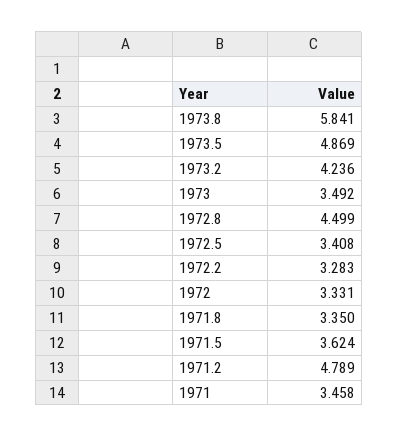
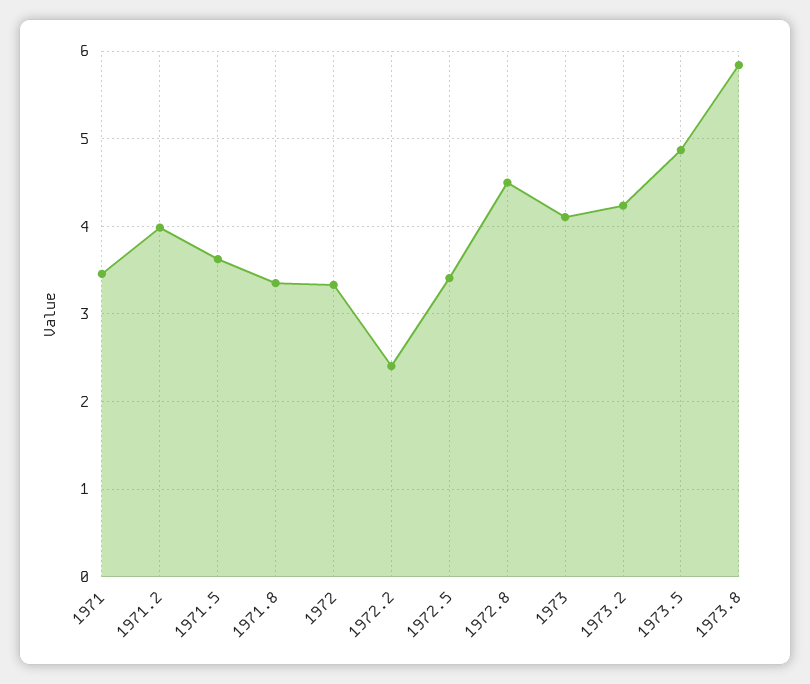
  {
    "1973.8": 5.841,
    "1973.5": 4.869,
    "1973.2": 4.236,
-   "1973": 3.492,
+   "1973": 4.1,
    "1972.8": 4.499,
    "1972.5": 3.408,
-   "1972.2": 3.283,
+   "1972.2": 2.4,
    "1972": 3.331,
    "1971.8": 3.35,
    "1971.5": 3.624,
-   "1971.2": 4.789,
+   "1971.2": 4,
    "1971": 3.458
  }

